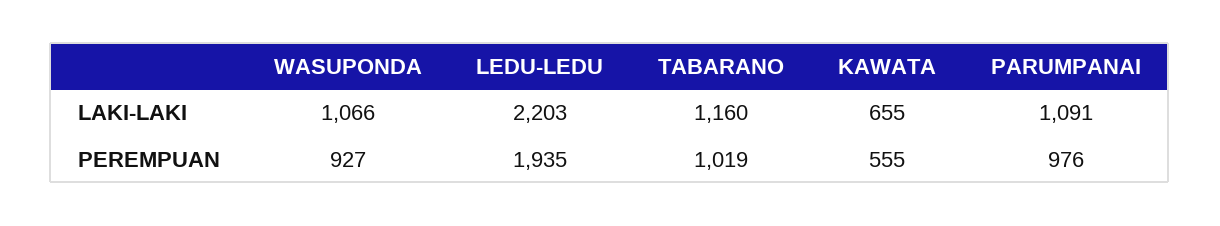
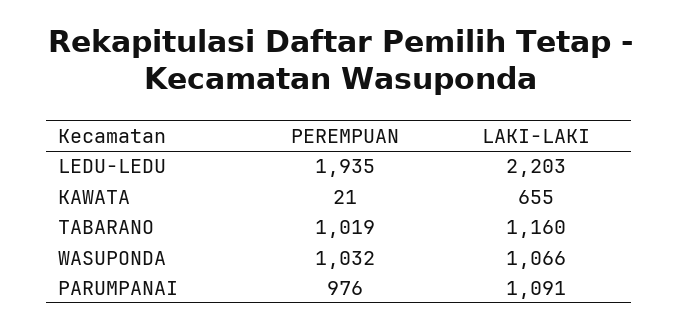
  {
    "WASUPONDA": {
      "LAKI-LAKI": 1066,
-     "PEREMPUAN": 927
+     "PEREMPUAN": 1032
    },
    "LEDU-LEDU": {
      "LAKI-LAKI": 2203,
      "PEREMPUAN": 1935
    },
    "TABARANO": {
      "LAKI-LAKI": 1160,
      "PEREMPUAN": 1019
    },
    "KAWATA": {
      "LAKI-LAKI": 655,
-     "PEREMPUAN": 555
+     "PEREMPUAN": 21
    },
    "PARUMPANAI": {
      "LAKI-LAKI": 1091,
      "PEREMPUAN": 976
    }
  }

